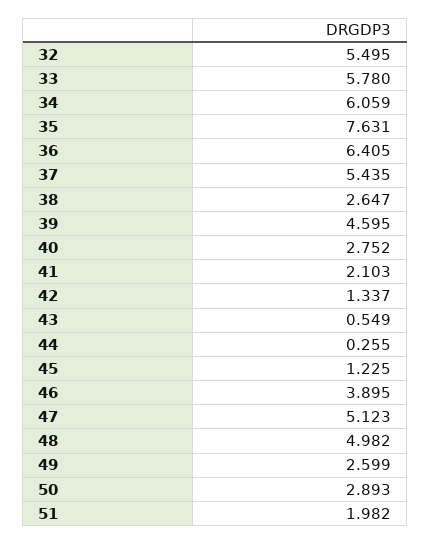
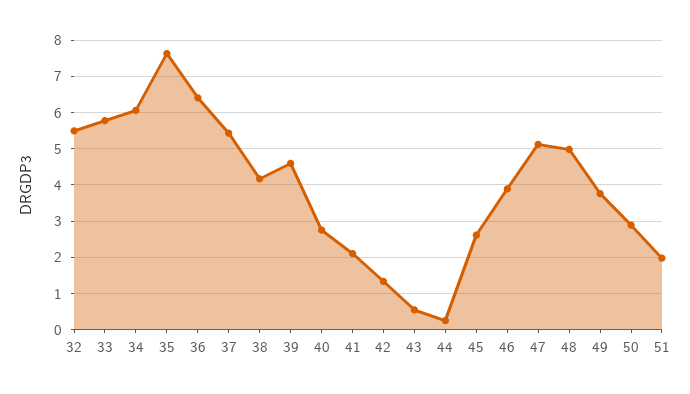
  {
    "32": 5.495,
    "33": 5.78,
    "34": 6.059,
    "35": 7.631,
    "36": 6.405,
    "37": 5.435,
-   "38": 2.647,
+   "38": 4.2,
    "39": 4.595,
    "40": 2.752,
    "41": 2.103,
    "42": 1.337,
    "43": 0.549,
    "44": 0.255,
-   "45": 1.225,
+   "45": 2.6,
    "46": 3.895,
    "47": 5.123,
    "48": 4.982,
-   "49": 2.599,
+   "49": 3.8,
    "50": 2.893,
    "51": 1.982
  }

